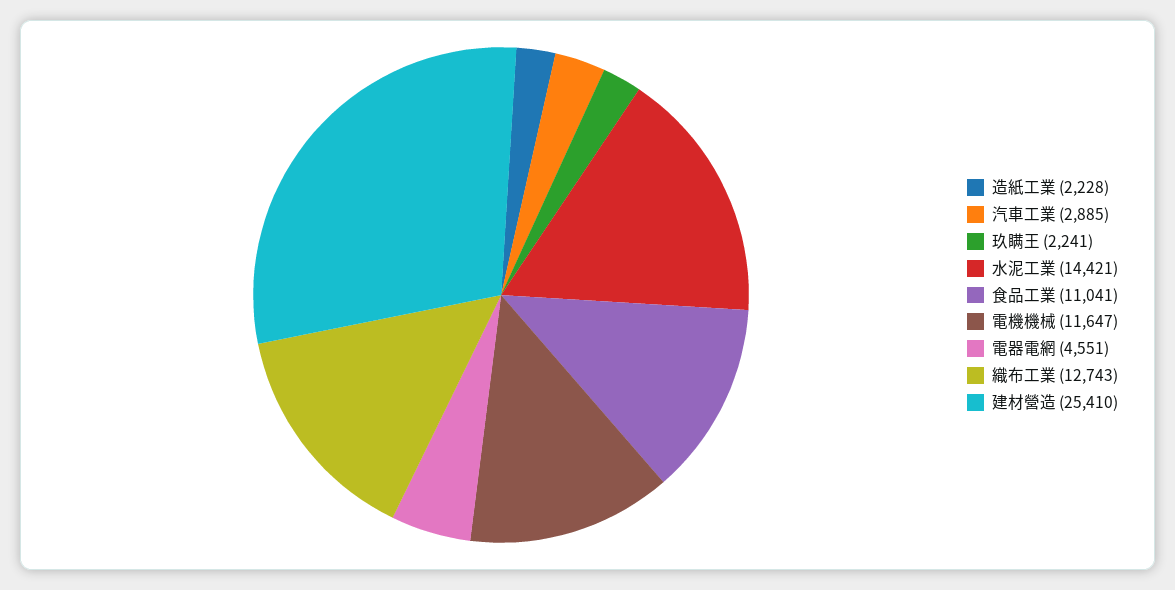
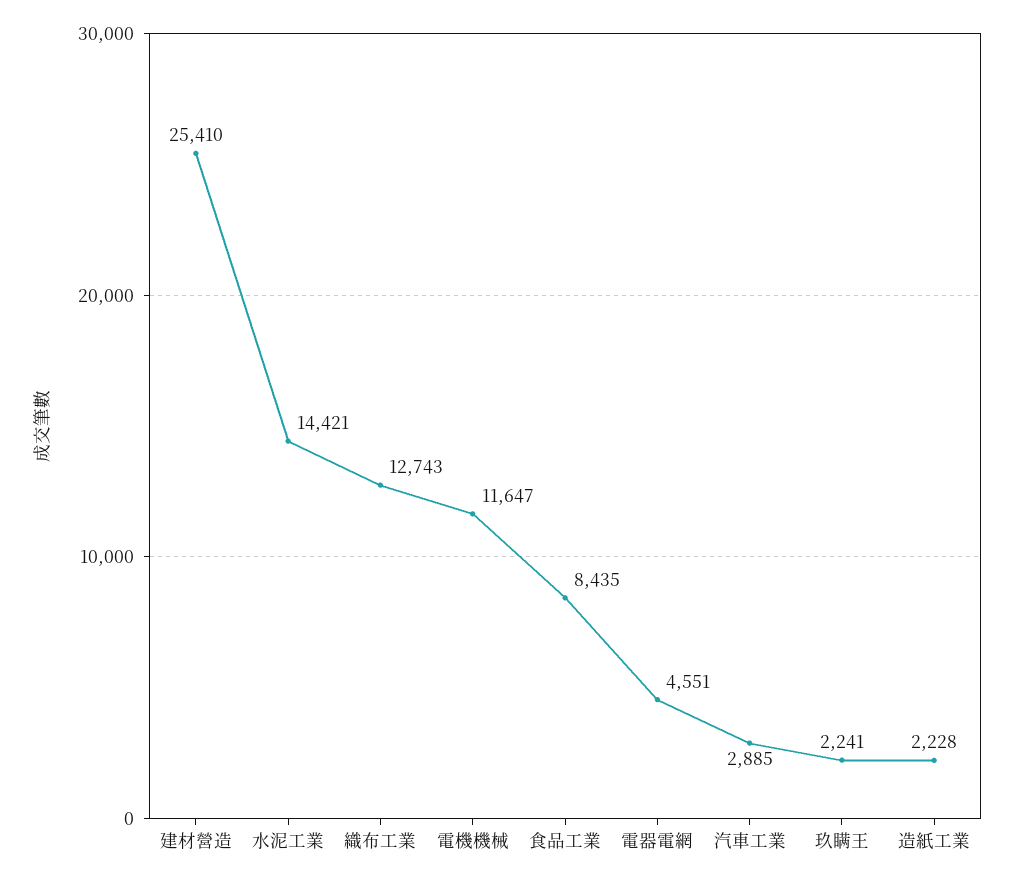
  {
    "造紙工業": 2228,
    "汽車工業": 2885,
    "玖瞒王": 2241,
    "水泥工業": 14421,
-   "食品工業": 11041,
+   "食品工業": 8435,
    "電機機械": 11647,
    "電器電網": 4551,
    "織布工業": 12743,
    "建材營造": 25410
  }

